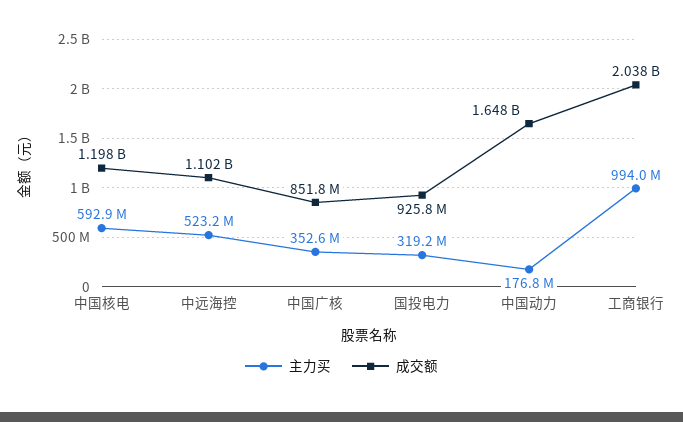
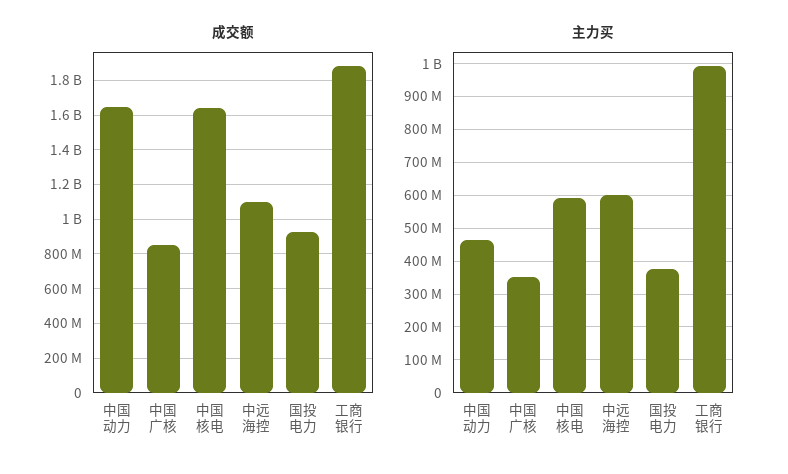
  {
    "主力买": {
      "中国核电": 592900000,
-     "中远海控": 523200000,
+     "中远海控": 600000000,
      "中国广核": 352600000,
-     "国投电力": 319200000,
+     "国投电力": 380000000,
-     "中国动力": 176800000,
+     "中国动力": 460000000,
      "工商银行": 994000000
    },
    "成交额": {
-     "中国核电": 1198000000,
+     "中国核电": 1650000000,
      "中远海控": 1102000000,
      "中国广核": 851800000,
      "国投电力": 925800000,
      "中国动力": 1648000000,
-     "工商银行": 2038000000
+     "工商银行": 1900000000
    }
  }

